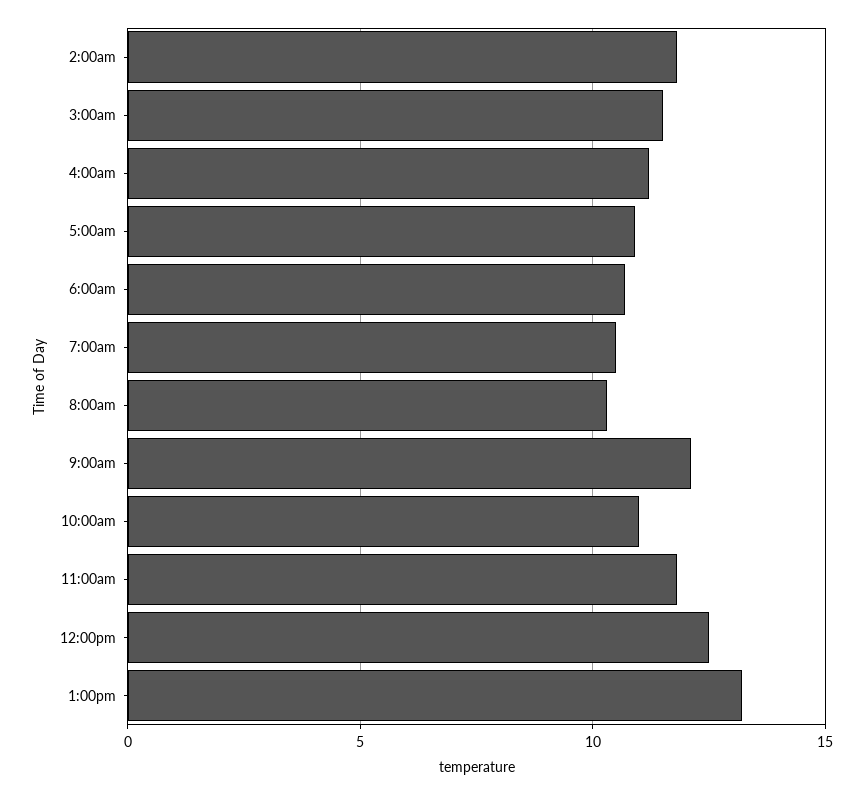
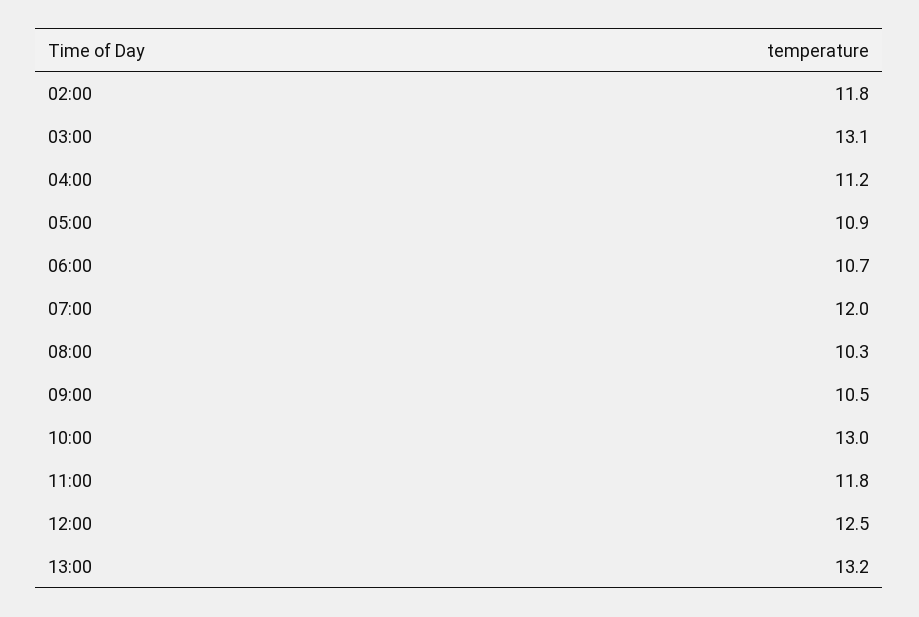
  {
    "2:00am": 11.8,
-   "3:00am": 11.5,
+   "3:00am": 13.1,
    "4:00am": 11.2,
    "5:00am": 10.9,
    "6:00am": 10.7,
-   "7:00am": 10.5,
+   "7:00am": 12,
    "8:00am": 10.3,
-   "9:00am": 12,
+   "9:00am": 10.5,
-   "10:00am": 11,
+   "10:00am": 13,
    "11:00am": 11.8,
    "12:00pm": 12.5,
    "1:00pm": 13.2
  }

